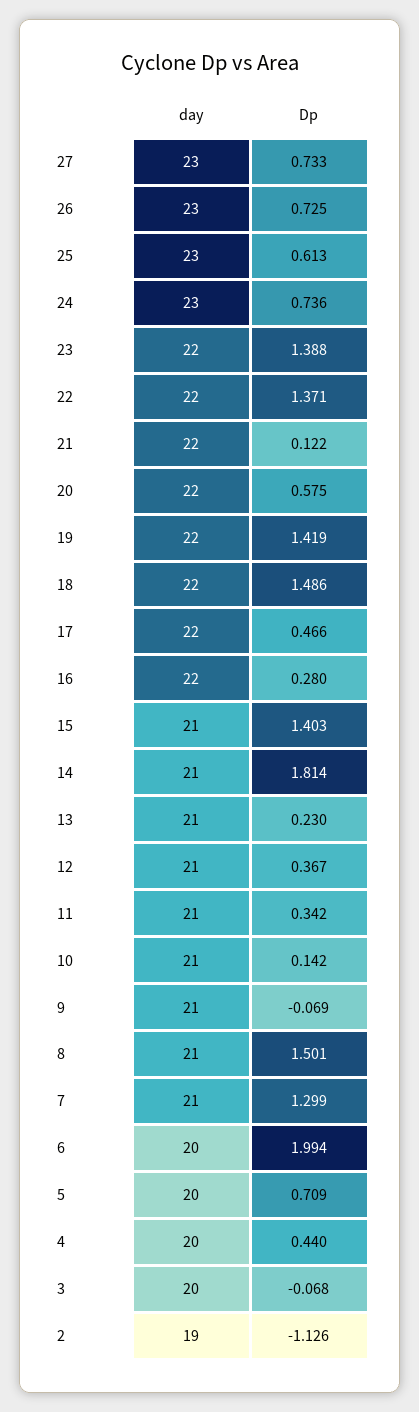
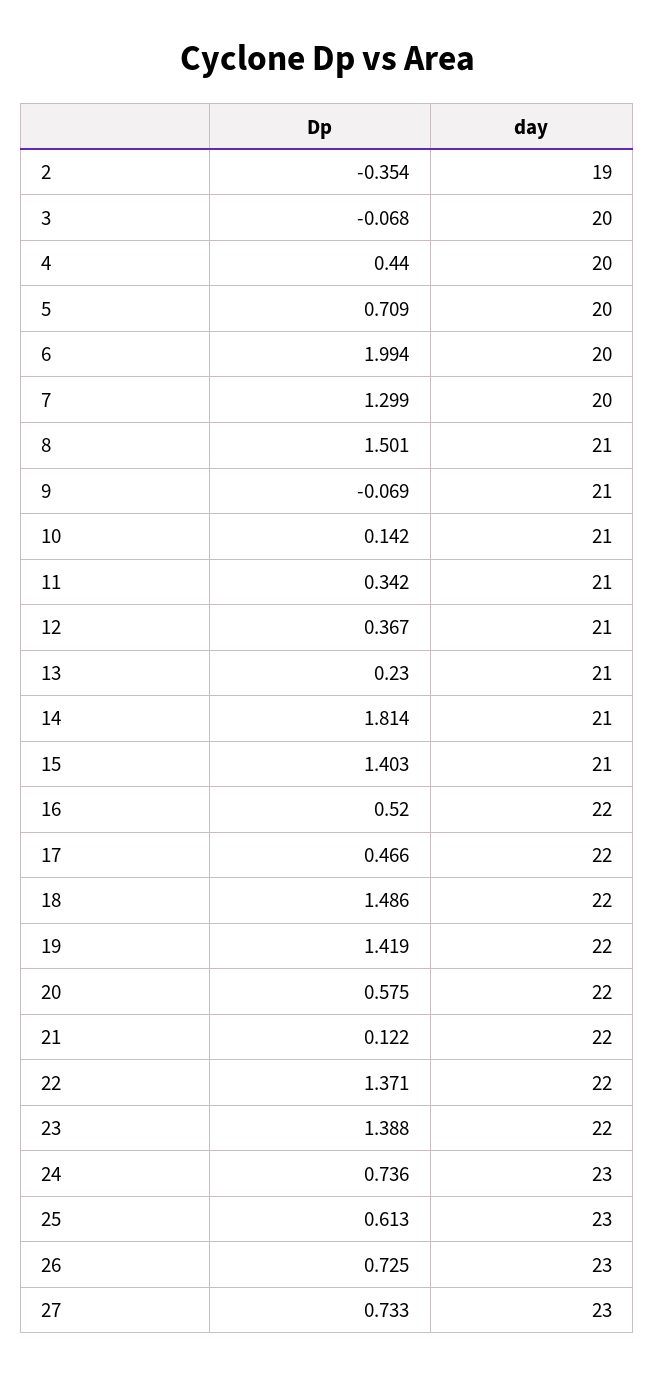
  {
    "day": {
      "27": 23,
      "26": 23,
      "25": 23,
      "24": 23,
      "23": 22,
      "22": 22,
      "21": 22,
      "20": 22,
      "19": 22,
      "18": 22,
      "17": 22,
      "16": 22,
      "15": 21,
      "14": 21,
      "13": 21,
      "12": 21,
      "11": 21,
      "10": 21,
      "9": 21,
      "8": 21,
-     "7": 21,
+     "7": 20,
      "6": 20,
      "5": 20,
      "4": 20,
      "3": 20,
      "2": 19
    },
    "Dp": {
      "27": 0.733,
      "26": 0.725,
      "25": 0.613,
      "24": 0.736,
      "23": 1.388,
      "22": 1.371,
      "21": 0.122,
      "20": 0.575,
      "19": 1.419,
      "18": 1.486,
      "17": 0.466,
-     "16": 0.28,
+     "16": 0.52,
      "15": 1.403,
      "14": 1.814,
      "13": 0.23,
      "12": 0.367,
      "11": 0.342,
      "10": 0.142,
      "9": -0.069,
      "8": 1.501,
      "7": 1.299,
      "6": 1.994,
      "5": 0.709,
      "4": 0.44,
      "3": -0.068,
-     "2": -1.126
+     "2": -0.354
    }
  }

